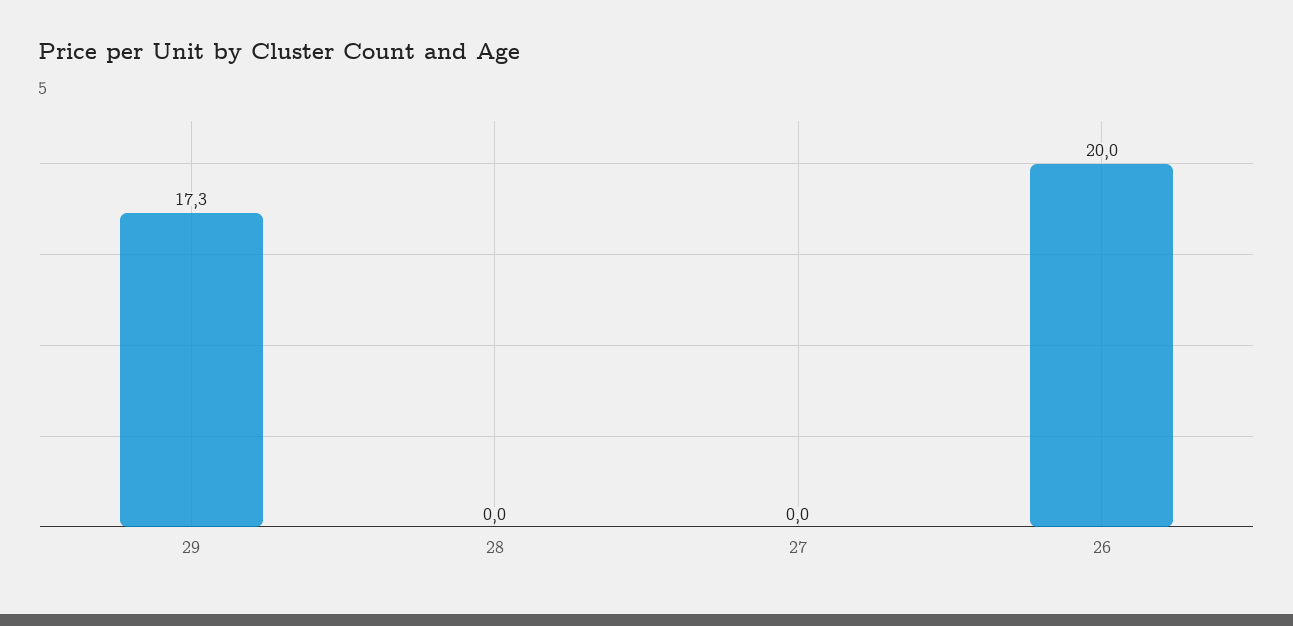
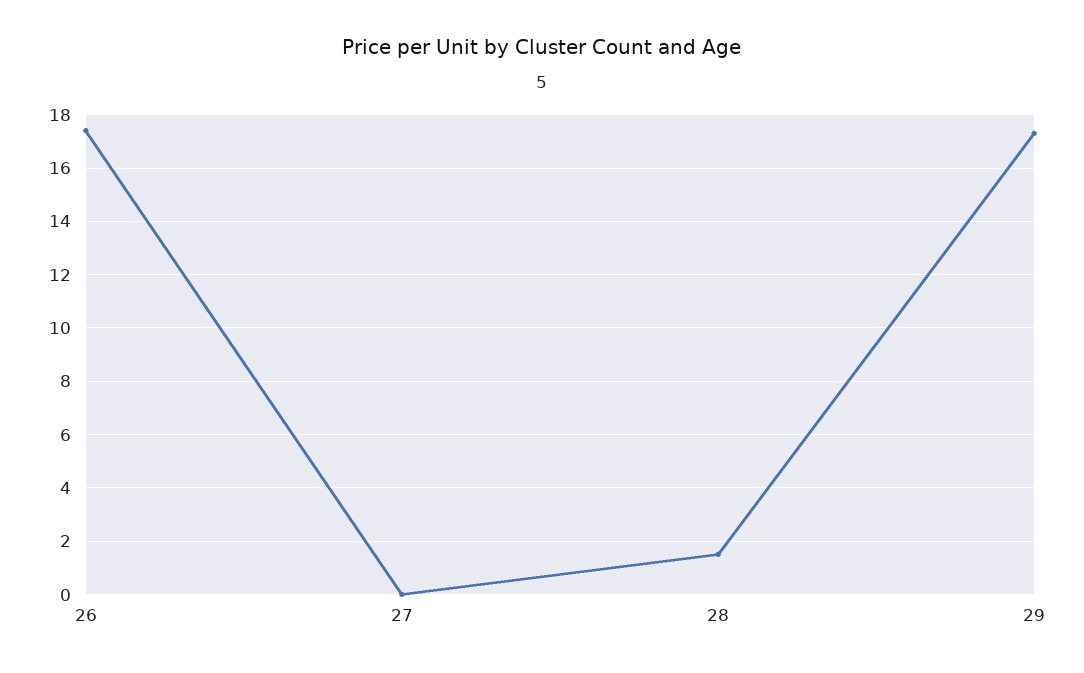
  {
    "29": 17.3,
-   "28": 0,
+   "28": 1.5,
    "27": 0,
-   "26": 20
+   "26": 17.5
  }

